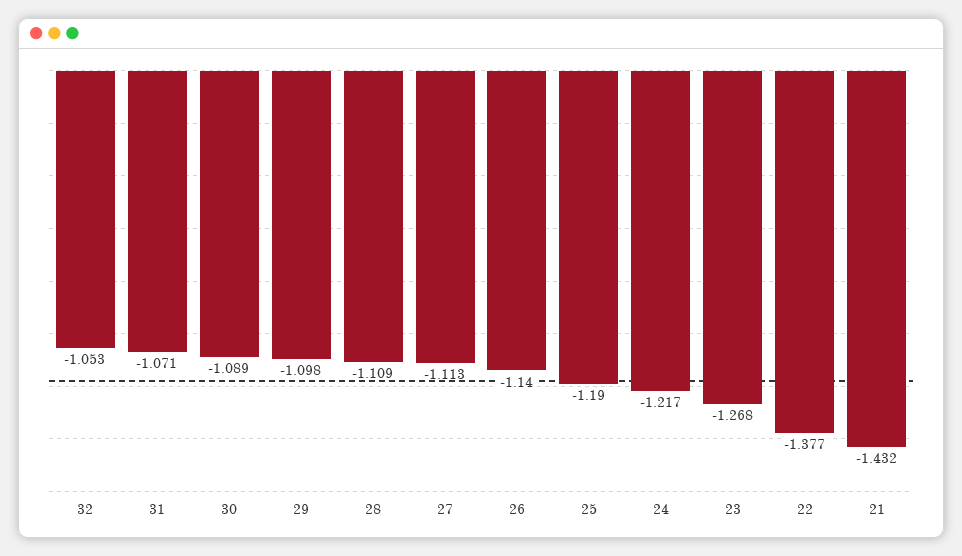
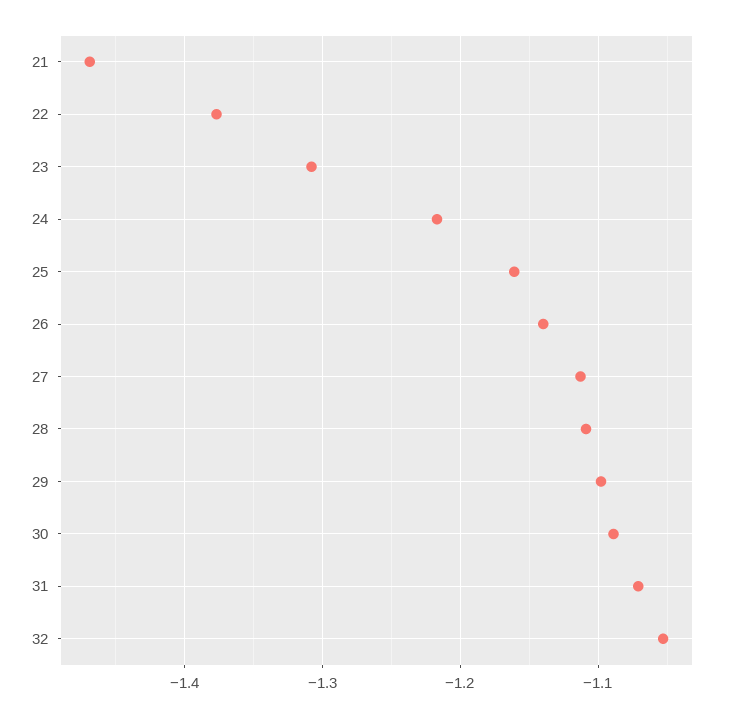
  {
    "32": -1.053,
    "31": -1.071,
    "30": -1.089,
    "29": -1.098,
    "28": -1.109,
    "27": -1.113,
    "26": -1.14,
-   "25": -1.19,
+   "25": -1.16,
    "24": -1.217,
-   "23": -1.268,
+   "23": -1.31,
    "22": -1.377,
-   "21": -1.432
+   "21": -1.47
  }

